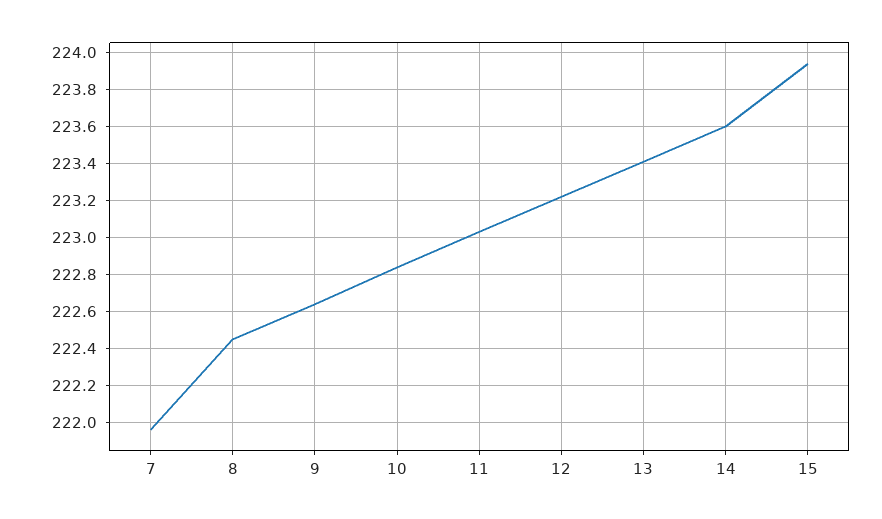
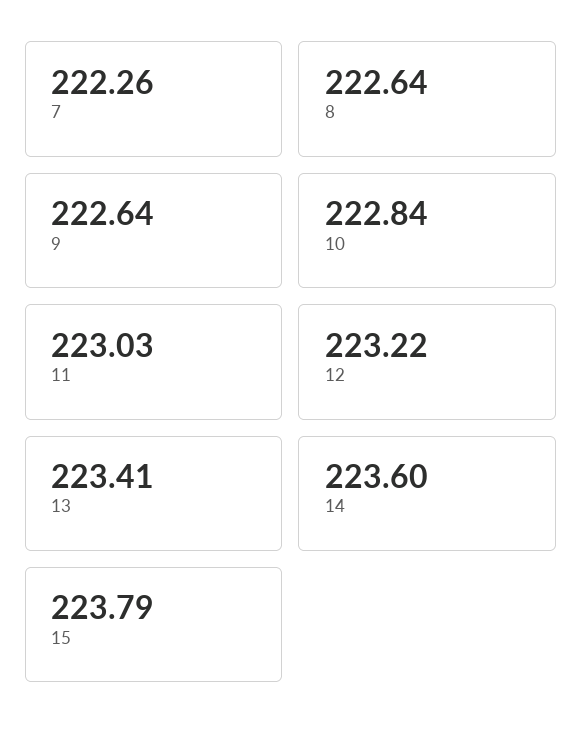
  {
-   "7": 221.95,
+   "7": 222.26,
-   "8": 222.45,
+   "8": 222.64,
    "9": 222.64,
    "10": 222.84,
    "11": 223.03,
    "12": 223.22,
    "13": 223.41,
    "14": 223.6,
-   "15": 223.95
+   "15": 223.79
  }

